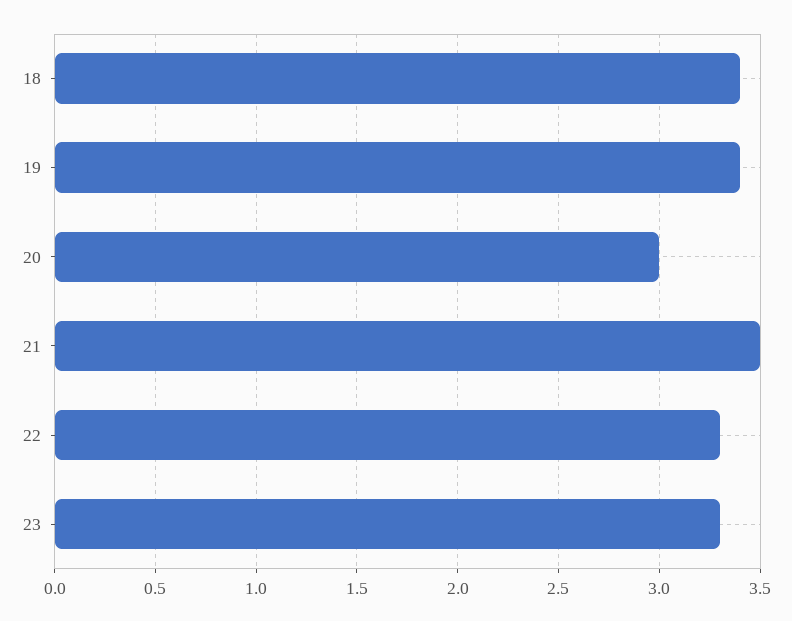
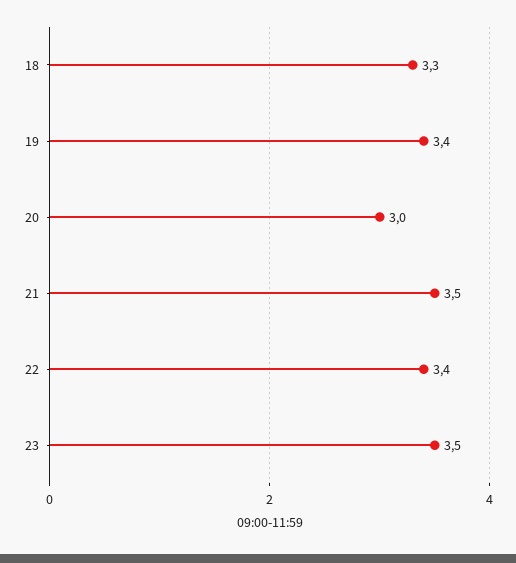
  {
-   "18": 3.4,
+   "18": 3.3,
    "19": 3.4,
    "20": 3,
    "21": 3.5,
-   "22": 3.3,
+   "22": 3.4,
-   "23": 3.3
+   "23": 3.5
  }

